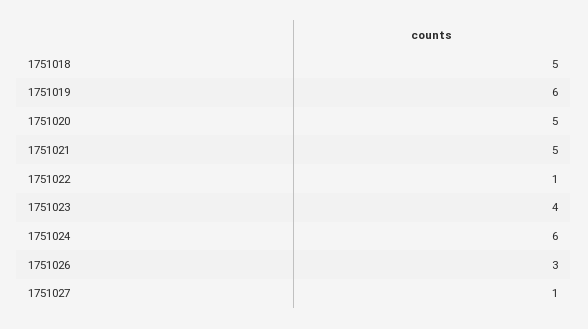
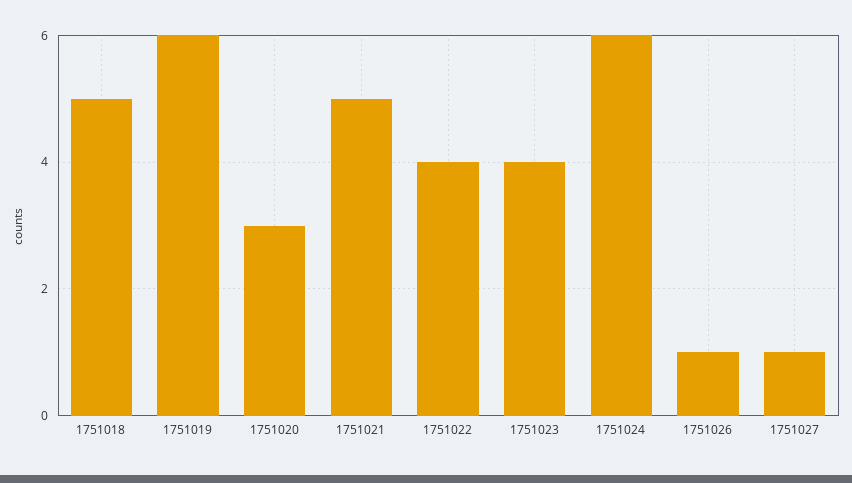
  {
    "1751018": 5,
    "1751019": 6,
-   "1751020": 5,
+   "1751020": 3,
    "1751021": 5,
-   "1751022": 1,
+   "1751022": 4,
    "1751023": 4,
    "1751024": 6,
-   "1751026": 3,
+   "1751026": 1,
    "1751027": 1
  }

